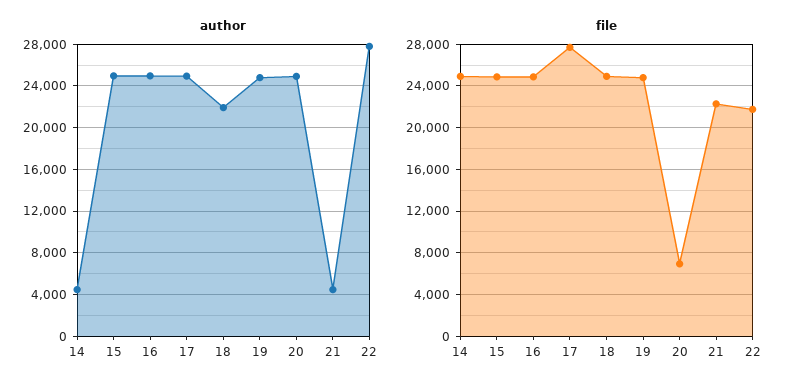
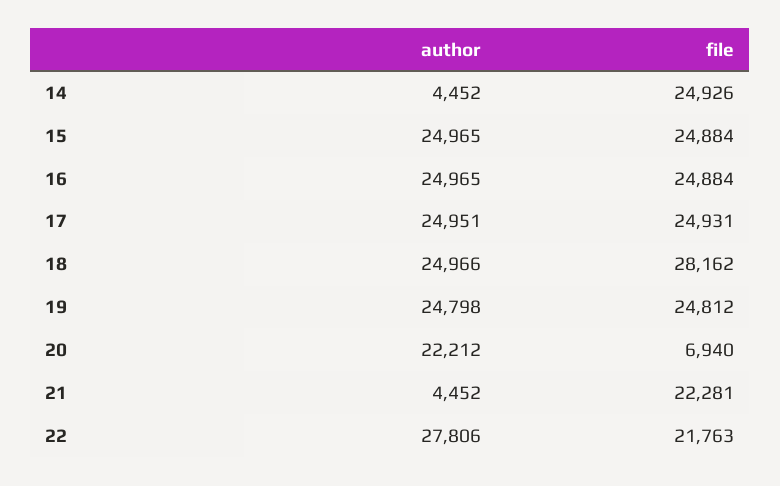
  {
    "author": {
      "14": 4452,
      "15": 24965,
      "16": 24965,
      "17": 24951,
-     "18": 22000,
+     "18": 24966,
      "19": 24798,
-     "20": 25000,
+     "20": 22212,
      "21": 4452,
      "22": 27806
    },
    "file": {
      "14": 24926,
      "15": 24884,
      "16": 24884,
-     "17": 28000,
+     "17": 24931,
-     "18": 25000,
+     "18": 28162,
      "19": 24812,
      "20": 6940,
      "21": 22281,
      "22": 21763
    }
  }

